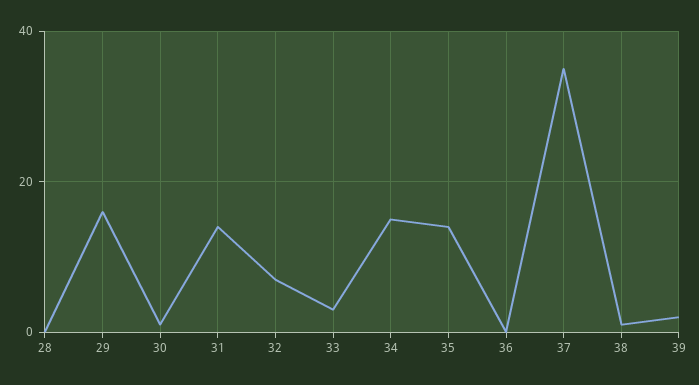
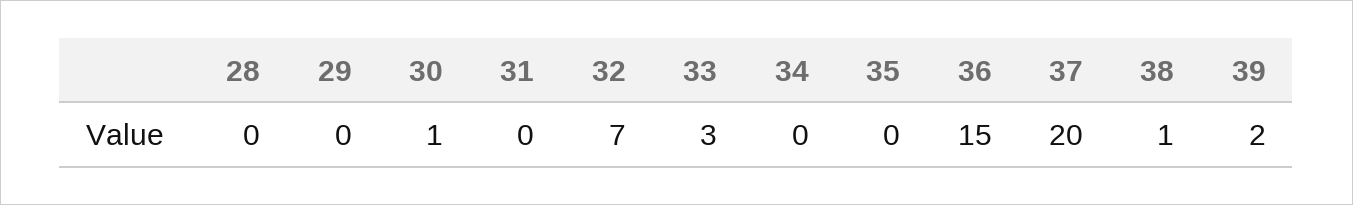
  {
    "28": 0,
-   "29": 15,
+   "29": 0,
    "30": 1,
-   "31": 15,
+   "31": 0,
    "32": 7,
    "33": 3,
-   "34": 15,
+   "34": 0,
-   "35": 15,
+   "35": 0,
-   "36": 0,
+   "36": 15,
-   "37": 35,
+   "37": 20,
    "38": 1,
    "39": 2
  }

